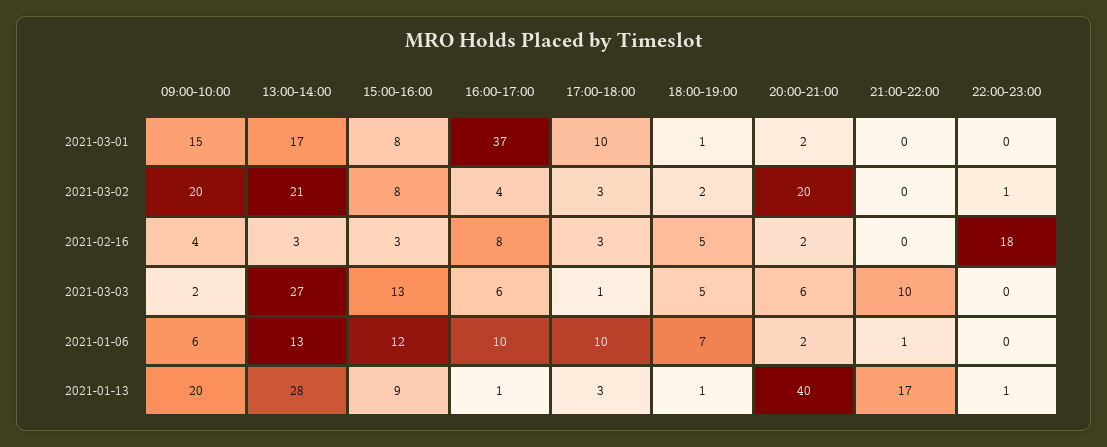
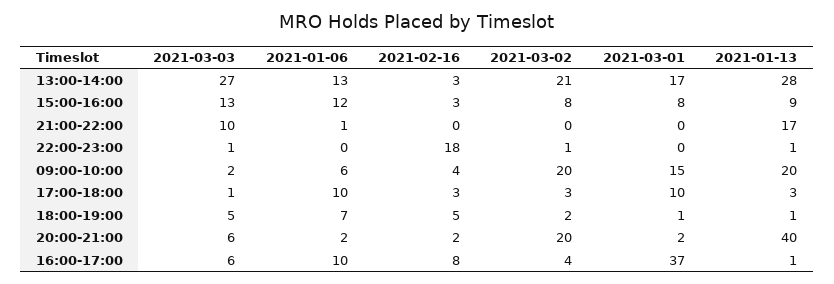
  {
    "09:00-10:00": {
      "2021-03-01": 15,
      "2021-03-02": 20,
      "2021-02-16": 4,
      "2021-03-03": 2,
      "2021-01-06": 6,
      "2021-01-13": 20
    },
    "13:00-14:00": {
      "2021-03-01": 17,
      "2021-03-02": 21,
      "2021-02-16": 3,
      "2021-03-03": 27,
      "2021-01-06": 13,
      "2021-01-13": 28
    },
    "15:00-16:00": {
      "2021-03-01": 8,
      "2021-03-02": 8,
      "2021-02-16": 3,
      "2021-03-03": 13,
      "2021-01-06": 12,
      "2021-01-13": 9
    },
    "16:00-17:00": {
      "2021-03-01": 37,
      "2021-03-02": 4,
      "2021-02-16": 8,
      "2021-03-03": 6,
      "2021-01-06": 10,
      "2021-01-13": 1
    },
    "17:00-18:00": {
      "2021-03-01": 10,
      "2021-03-02": 3,
      "2021-02-16": 3,
      "2021-03-03": 1,
      "2021-01-06": 10,
      "2021-01-13": 3
    },
    "18:00-19:00": {
      "2021-03-01": 1,
      "2021-03-02": 2,
      "2021-02-16": 5,
      "2021-03-03": 5,
      "2021-01-06": 7,
      "2021-01-13": 1
    },
    "20:00-21:00": {
      "2021-03-01": 2,
      "2021-03-02": 20,
      "2021-02-16": 2,
      "2021-03-03": 6,
      "2021-01-06": 2,
      "2021-01-13": 40
    },
    "21:00-22:00": {
      "2021-03-01": 0,
      "2021-03-02": 0,
      "2021-02-16": 0,
      "2021-03-03": 10,
      "2021-01-06": 1,
      "2021-01-13": 17
    },
    "22:00-23:00": {
      "2021-03-01": 0,
      "2021-03-02": 1,
      "2021-02-16": 18,
-     "2021-03-03": 0,
+     "2021-03-03": 1,
      "2021-01-06": 0,
      "2021-01-13": 1
    }
  }

